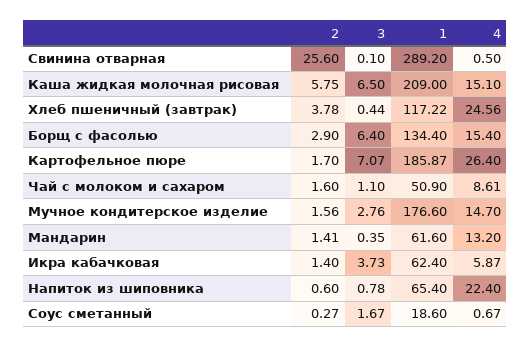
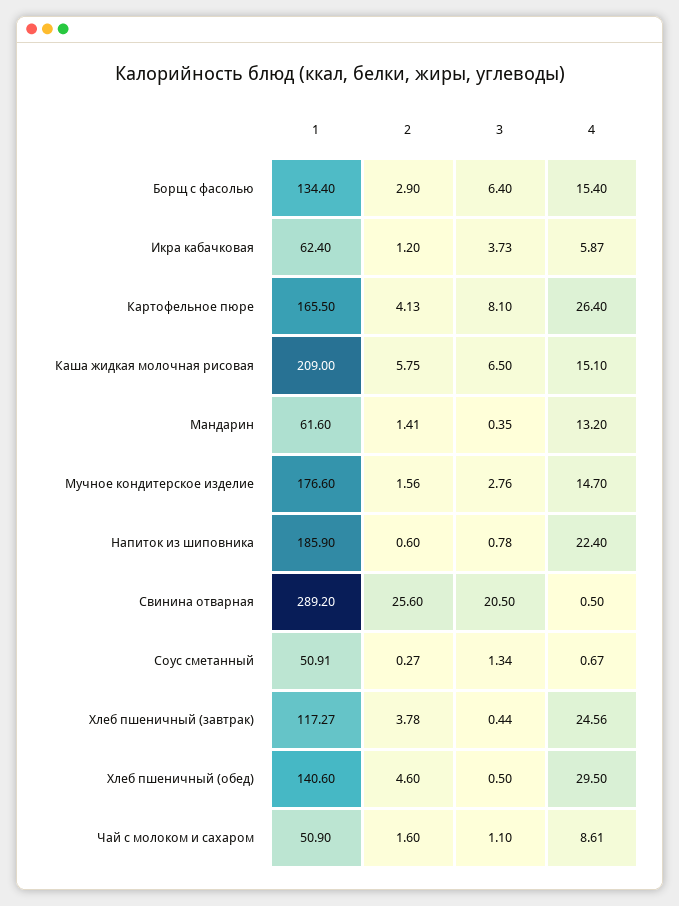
  {
    "2": {
      "Свинина отварная": 25.6,
      "Каша жидкая молочная рисовая": 5.75,
      "Хлеб пшеничный (завтрак)": 3.78,
      "Борщ с фасолью": 2.9,
-     "Картофельное пюре": 1.7,
+     "Картофельное пюре": 4.13,
      "Чай с молоком и сахаром": 1.6,
      "Мучное кондитерское изделие": 1.56,
      "Мандарин": 1.41,
-     "Икра кабачковая": 1.4,
+     "Икра кабачковая": 1.2,
      "Напиток из шиповника": 0.6,
-     "Соус сметанный": 0.27
+     "Соус сметанный": 0.27,
+     "Хлеб пшеничный (обед)": 4.6
    },
    "3": {
-     "Свинина отварная": 0.1,
+     "Свинина отварная": 20.5,
      "Каша жидкая молочная рисовая": 6.5,
      "Хлеб пшеничный (завтрак)": 0.44,
      "Борщ с фасолью": 6.4,
-     "Картофельное пюре": 7.07,
+     "Картофельное пюре": 8.1,
      "Чай с молоком и сахаром": 1.1,
      "Мучное кондитерское изделие": 2.76,
      "Мандарин": 0.35,
      "Икра кабачковая": 3.73,
      "Напиток из шиповника": 0.78,
-     "Соус сметанный": 1.67
+     "Соус сметанный": 1.34,
+     "Хлеб пшеничный (обед)": 0.5
    },
    "1": {
      "Свинина отварная": 289.2,
      "Каша жидкая молочная рисовая": 209,
-     "Хлеб пшеничный (завтрак)": 117.22,
+     "Хлеб пшеничный (завтрак)": 117.27,
      "Борщ с фасолью": 134.4,
-     "Картофельное пюре": 185.87,
+     "Картофельное пюре": 165.5,
      "Чай с молоком и сахаром": 50.9,
      "Мучное кондитерское изделие": 176.6,
      "Мандарин": 61.6,
      "Икра кабачковая": 62.4,
-     "Напиток из шиповника": 65.4,
+     "Напиток из шиповника": 185.9,
-     "Соус сметанный": 18.6
+     "Соус сметанный": 50.91,
+     "Хлеб пшеничный (обед)": 140.6
    },
    "4": {
      "Свинина отварная": 0.5,
      "Каша жидкая молочная рисовая": 15.1,
      "Хлеб пшеничный (завтрак)": 24.56,
      "Борщ с фасолью": 15.4,
      "Картофельное пюре": 26.4,
      "Чай с молоком и сахаром": 8.61,
      "Мучное кондитерское изделие": 14.7,
      "Мандарин": 13.2,
      "Икра кабачковая": 5.87,
      "Напиток из шиповника": 22.4,
-     "Соус сметанный": 0.67
+     "Соус сметанный": 0.67,
+     "Хлеб пшеничный (обед)": 29.5
    }
  }

